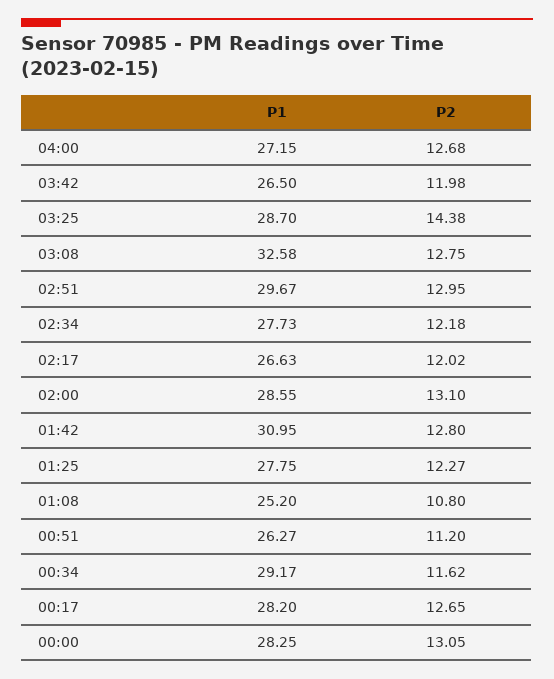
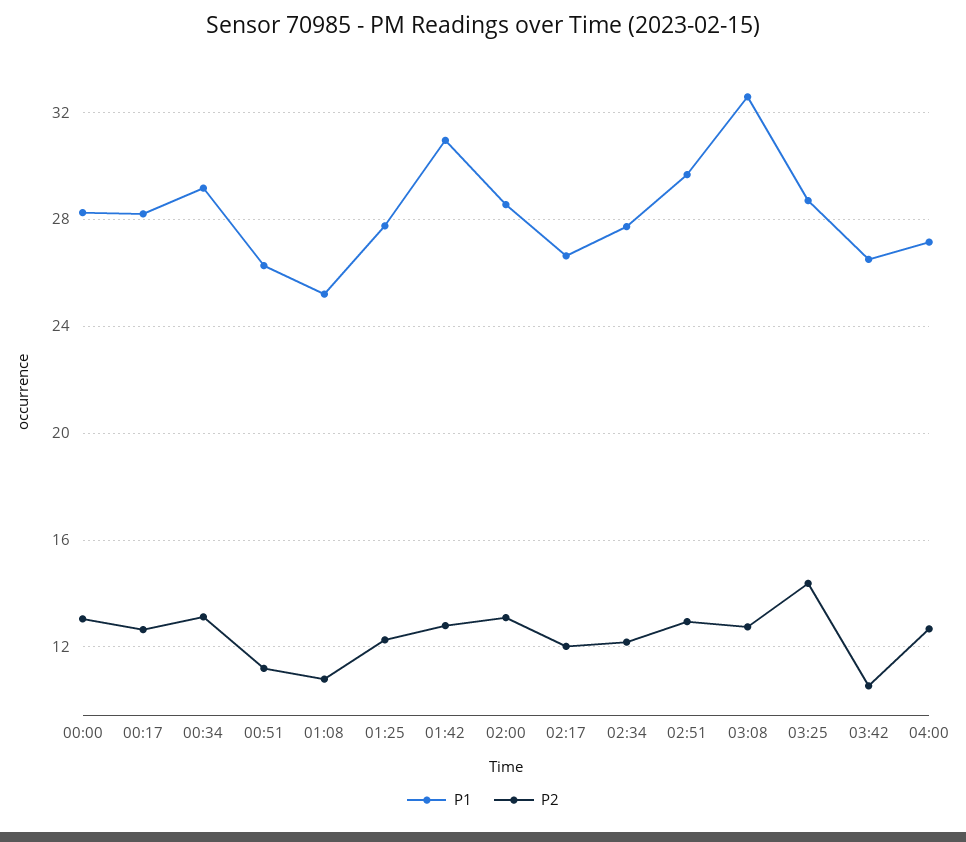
  {
    "P1": {
      "04:00": 27.15,
      "03:42": 26.5,
      "03:25": 28.7,
      "03:08": 32.58,
      "02:51": 29.67,
      "02:34": 27.73,
      "02:17": 26.63,
      "02:00": 28.55,
      "01:42": 30.95,
      "01:25": 27.75,
      "01:08": 25.2,
      "00:51": 26.27,
      "00:34": 29.17,
      "00:17": 28.2,
      "00:00": 28.25
    },
    "P2": {
      "04:00": 12.68,
-     "03:42": 11.98,
+     "03:42": 10.5,
      "03:25": 14.38,
      "03:08": 12.75,
      "02:51": 12.95,
      "02:34": 12.18,
      "02:17": 12.02,
      "02:00": 13.1,
      "01:42": 12.8,
      "01:25": 12.27,
      "01:08": 10.8,
      "00:51": 11.2,
-     "00:34": 11.62,
+     "00:34": 13,
      "00:17": 12.65,
      "00:00": 13.05
    }
  }

